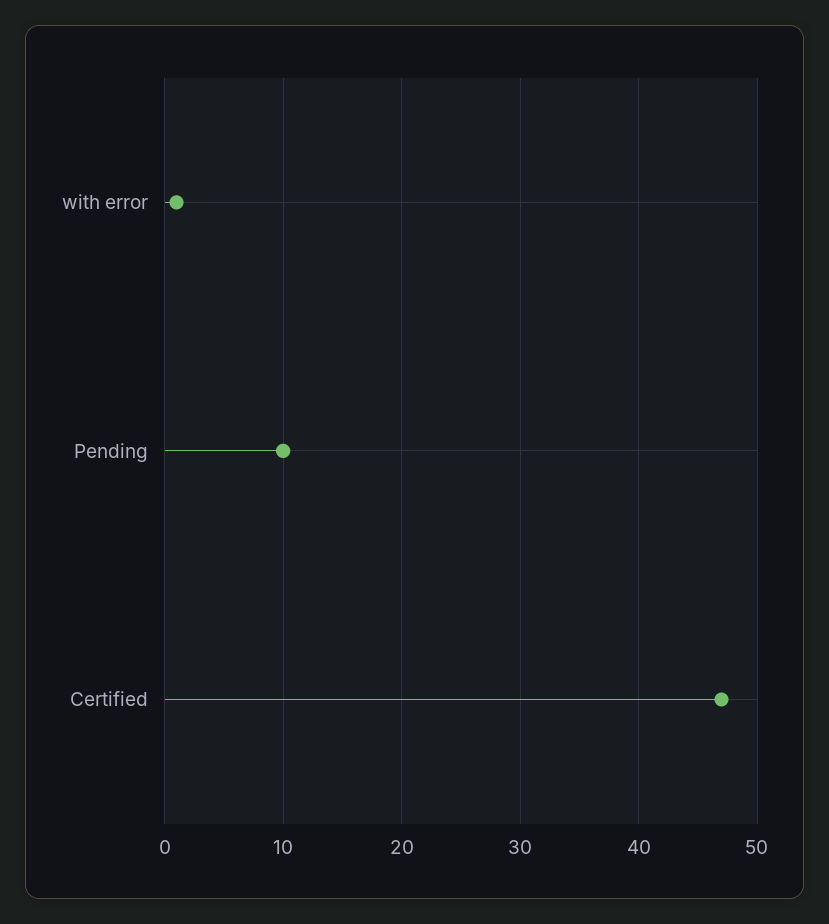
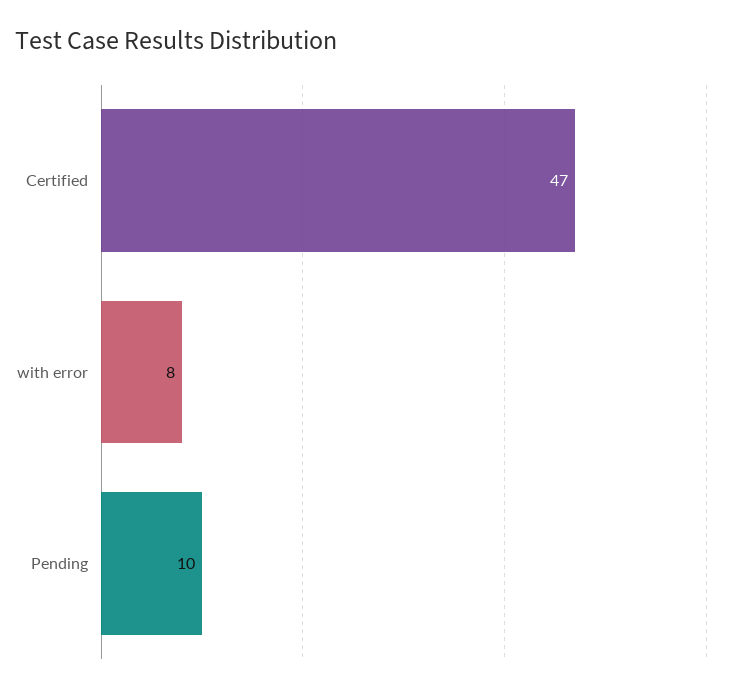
  {
-   "with error": 1,
+   "with error": 8,
    "Pending": 10,
    "Certified": 47
  }

